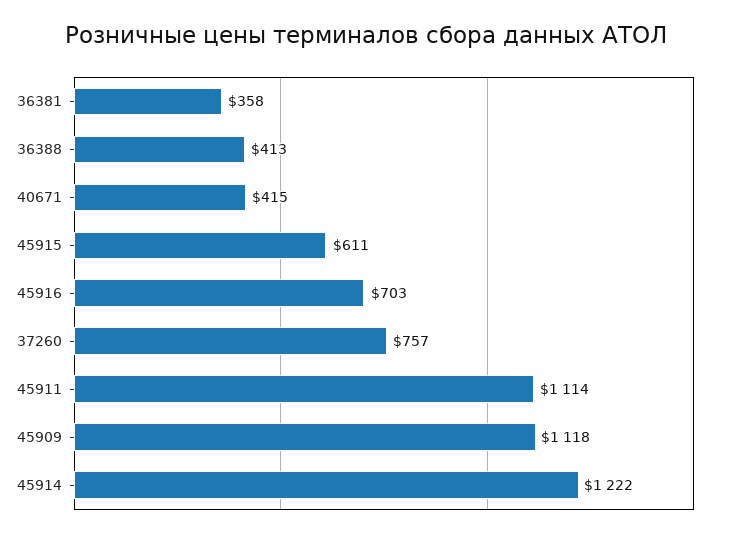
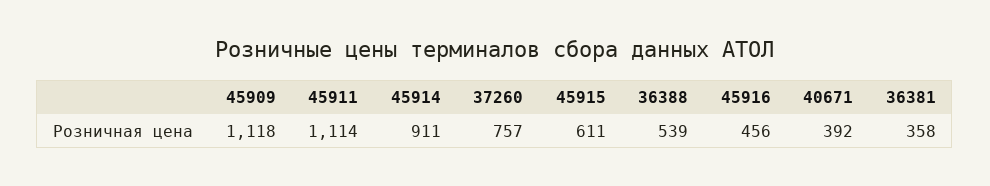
  {
    "36381": 358,
-   "36388": 413,
+   "36388": 539,
-   "40671": 415,
+   "40671": 392,
    "45915": 611,
-   "45916": 703,
+   "45916": 456,
    "37260": 757,
    "45911": 1114,
    "45909": 1118,
-   "45914": 1222
+   "45914": 911
  }

